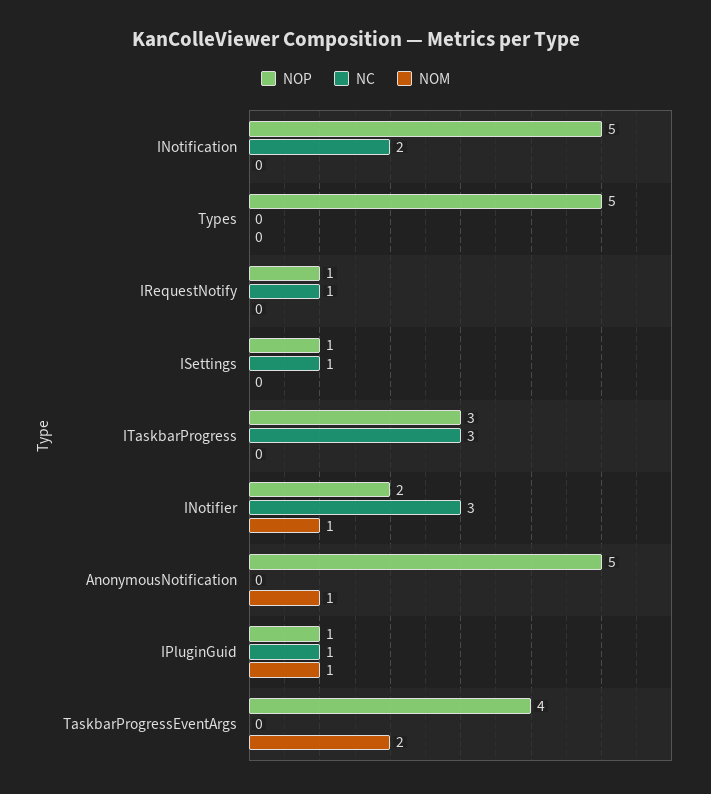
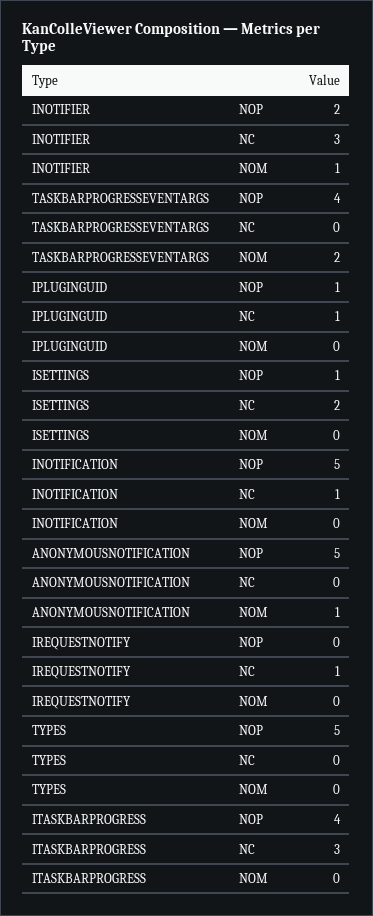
  {
    "NOP": {
      "INotification": 5,
      "Types": 5,
-     "IRequestNotify": 1,
+     "IRequestNotify": 0,
      "ISettings": 1,
-     "ITaskbarProgress": 3,
+     "ITaskbarProgress": 4,
      "INotifier": 2,
      "AnonymousNotification": 5,
      "IPluginGuid": 1,
      "TaskbarProgressEventArgs": 4
    },
    "NC": {
-     "INotification": 2,
+     "INotification": 1,
      "Types": 0,
      "IRequestNotify": 1,
-     "ISettings": 1,
+     "ISettings": 2,
      "ITaskbarProgress": 3,
      "INotifier": 3,
      "AnonymousNotification": 0,
      "IPluginGuid": 1,
      "TaskbarProgressEventArgs": 0
    },
    "NOM": {
      "INotification": 0,
      "Types": 0,
      "IRequestNotify": 0,
      "ISettings": 0,
      "ITaskbarProgress": 0,
      "INotifier": 1,
      "AnonymousNotification": 1,
-     "IPluginGuid": 1,
+     "IPluginGuid": 0,
      "TaskbarProgressEventArgs": 2
    }
  }

